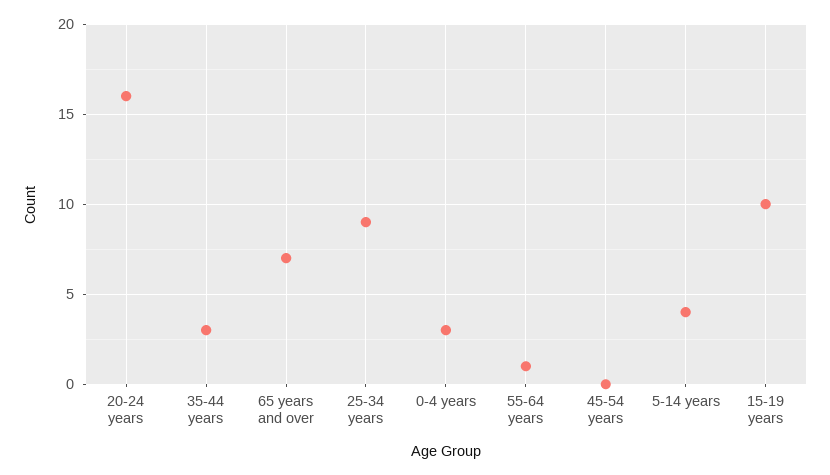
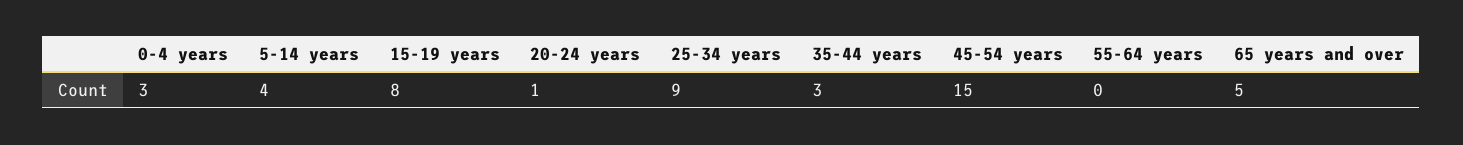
  {
-   "20-24 years": 16,
+   "20-24 years": 1,
    "35-44 years": 3,
-   "65 years and over": 7,
+   "65 years and over": 5,
    "25-34 years": 9,
    "0-4 years": 3,
-   "55-64 years": 1,
+   "55-64 years": 0,
-   "45-54 years": 0,
+   "45-54 years": 15,
    "5-14 years": 4,
-   "15-19 years": 10
+   "15-19 years": 8
  }

